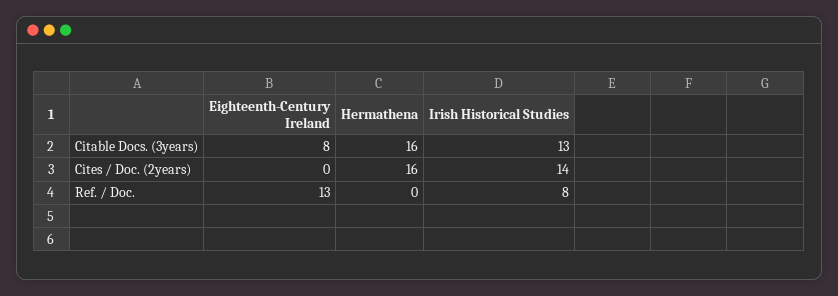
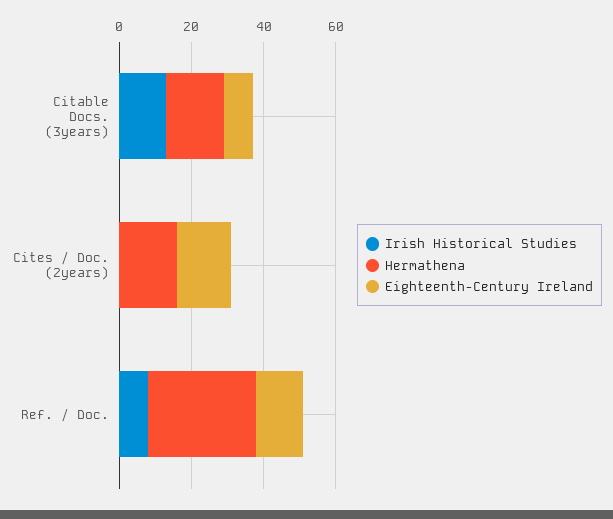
  {
    "Eighteenth-Century Ireland": {
      "Citable Docs. (3years)": 8,
-     "Cites / Doc. (2years)": 0,
+     "Cites / Doc. (2years)": 15,
      "Ref. / Doc.": 13
    },
    "Hermathena": {
      "Citable Docs. (3years)": 16,
      "Cites / Doc. (2years)": 16,
-     "Ref. / Doc.": 0
+     "Ref. / Doc.": 30
    },
    "Irish Historical Studies": {
      "Citable Docs. (3years)": 13,
-     "Cites / Doc. (2years)": 14,
+     "Cites / Doc. (2years)": 0,
      "Ref. / Doc.": 8
    }
  }

